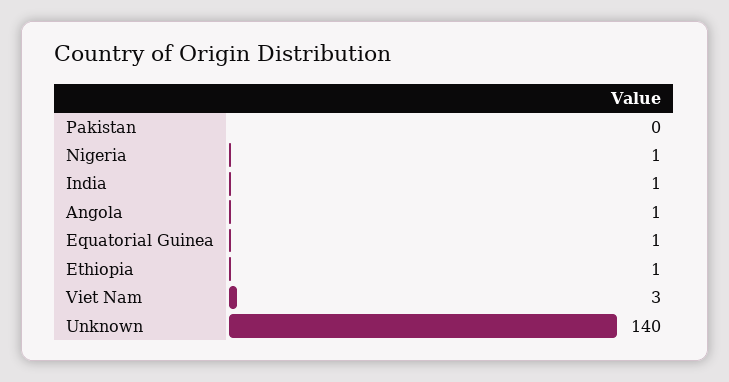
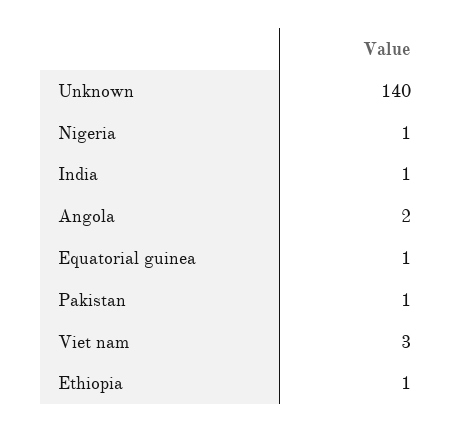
  {
-   "Pakistan": 0,
+   "Pakistan": 1,
    "Nigeria": 1,
    "India": 1,
-   "Angola": 1,
+   "Angola": 2,
    "Equatorial Guinea": 1,
    "Ethiopia": 1,
    "Viet Nam": 3,
    "Unknown": 140
  }

